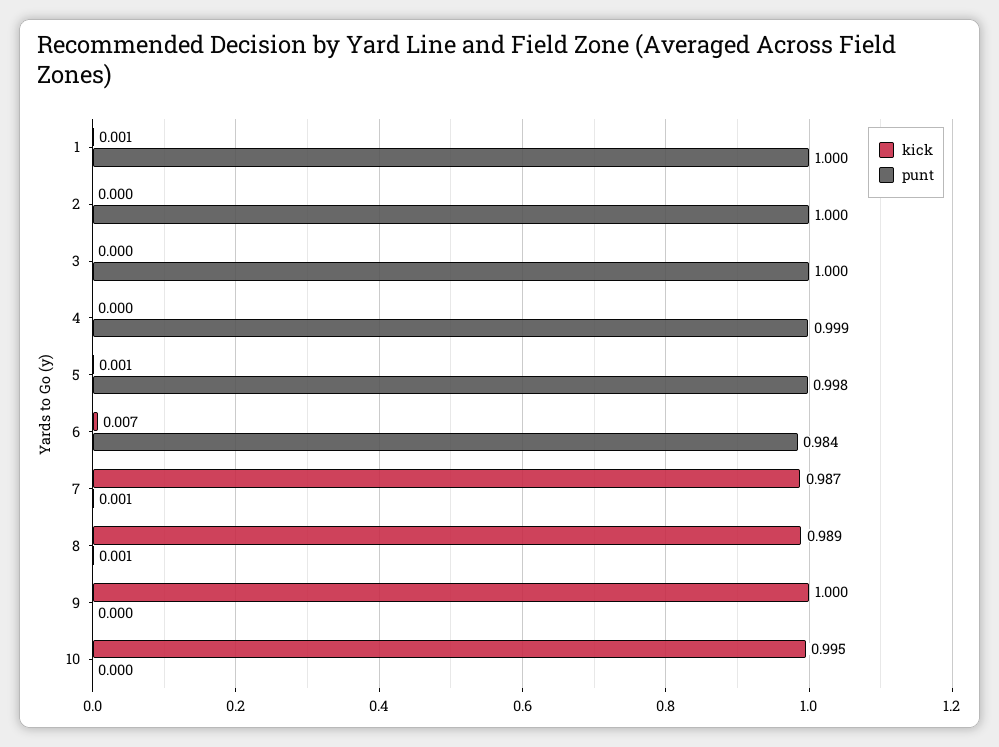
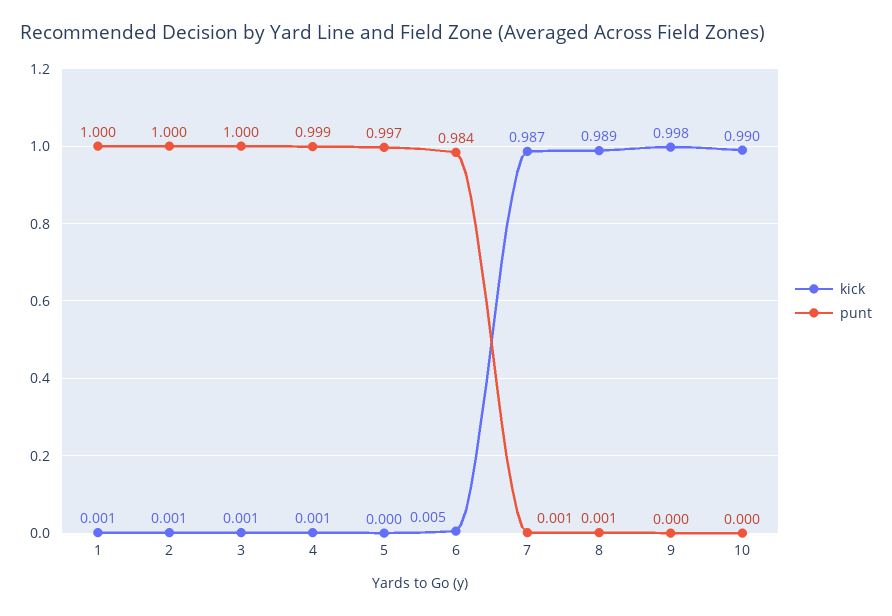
  {
    "kick": {
      "1": 0.001,
-     "2": 0,
+     "2": 0.001,
-     "3": 0,
+     "3": 0.001,
-     "4": 0,
+     "4": 0.001,
-     "5": 0.001,
+     "5": 0,
-     "6": 0.007,
+     "6": 0.005,
      "7": 0.987,
      "8": 0.989,
-     "9": 1,
+     "9": 0.998,
-     "10": 0.995
+     "10": 0.99
    },
    "punt": {
      "1": 1,
      "2": 1,
      "3": 1,
      "4": 0.999,
-     "5": 0.998,
+     "5": 0.997,
      "6": 0.984,
      "7": 0.001,
      "8": 0.001,
      "9": 0,
      "10": 0
    }
  }

